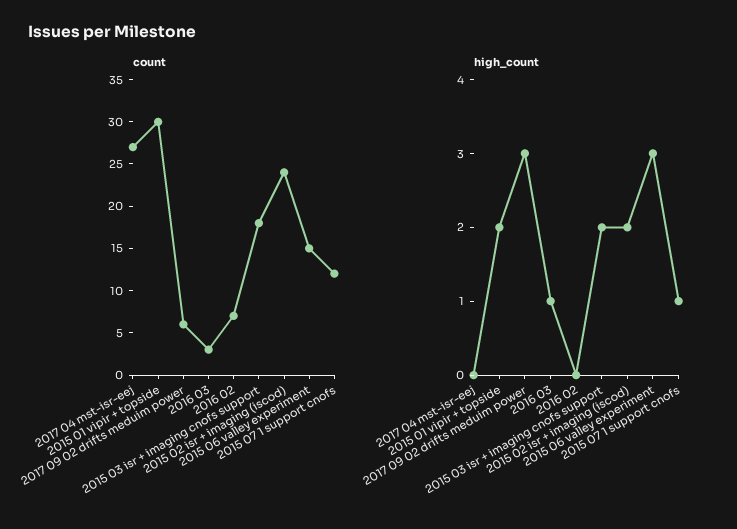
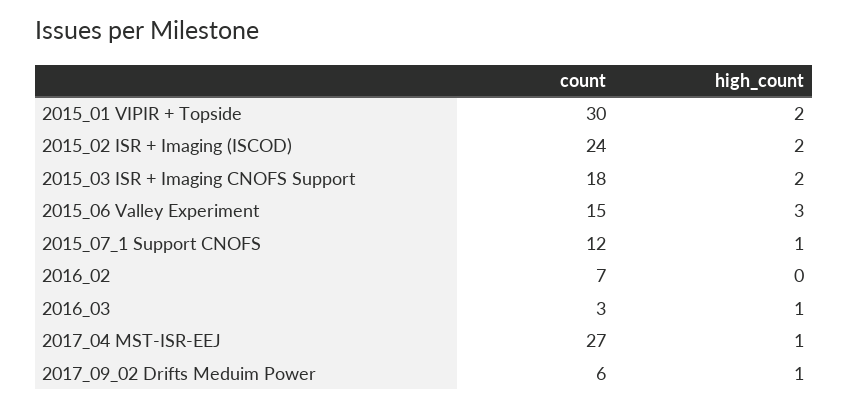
  {
    "count": {
      "2017 04 mst-isr-eej": 27,
      "2015 01 vipir + topside": 30,
      "2017 09 02 drifts meduim power": 6,
      "2016 03": 3,
      "2016 02": 7,
      "2015 03 isr + imaging cnofs support": 18,
      "2015 02 isr + imaging (iscod)": 24,
      "2015 06 valley experiment": 15,
      "2015 07 1 support cnofs": 12
    },
    "high_count": {
-     "2017 04 mst-isr-eej": 0,
+     "2017 04 mst-isr-eej": 1,
      "2015 01 vipir + topside": 2,
-     "2017 09 02 drifts meduim power": 3,
+     "2017 09 02 drifts meduim power": 1,
      "2016 03": 1,
      "2016 02": 0,
      "2015 03 isr + imaging cnofs support": 2,
      "2015 02 isr + imaging (iscod)": 2,
      "2015 06 valley experiment": 3,
      "2015 07 1 support cnofs": 1
    }
  }

